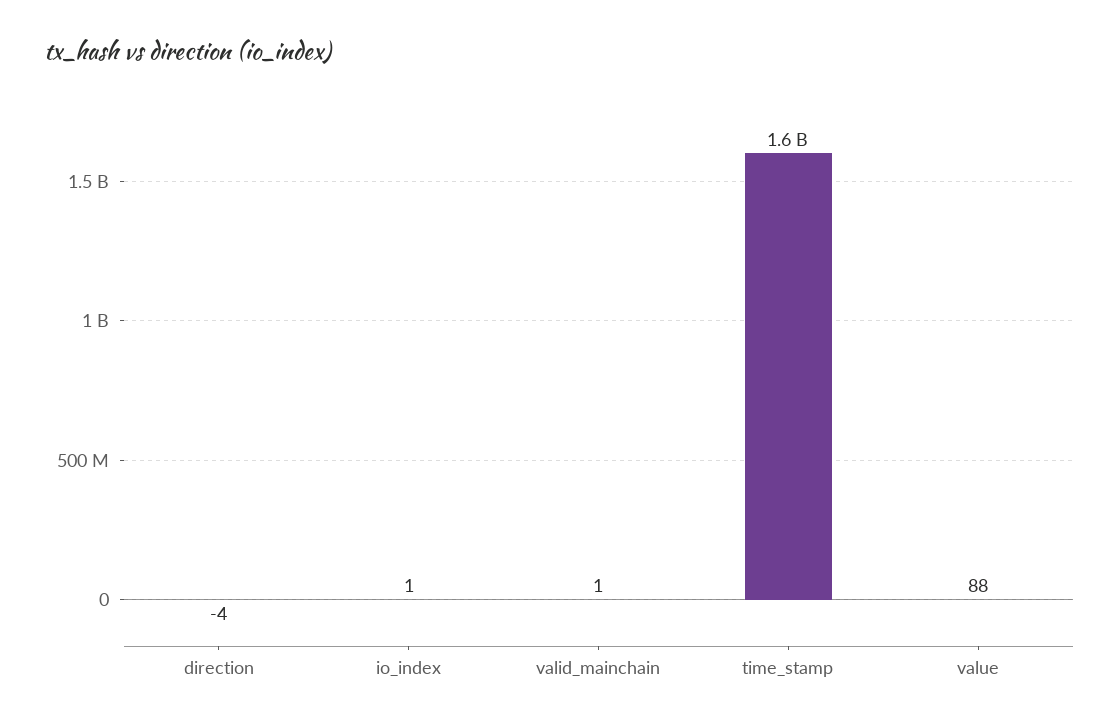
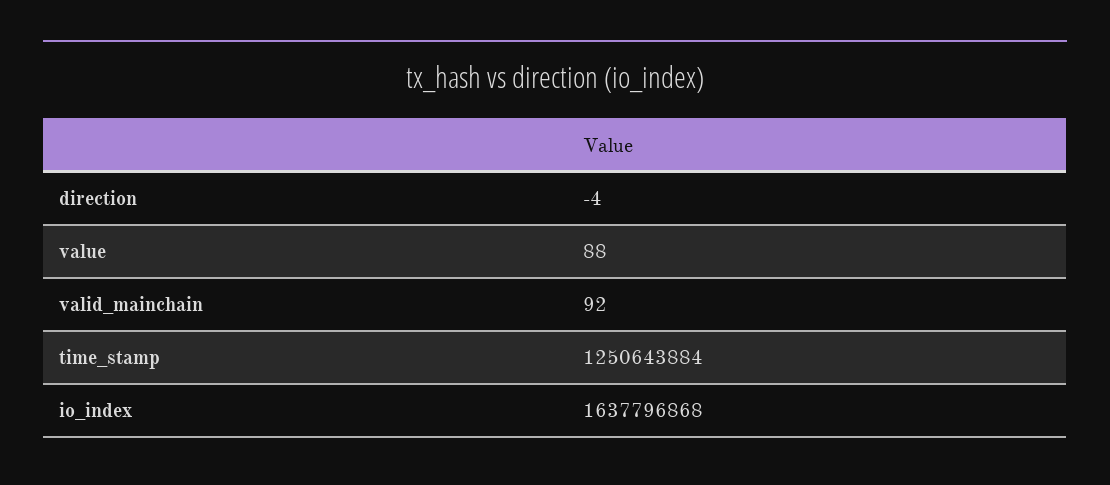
  {
    "direction": -4,
-   "io_index": 1,
+   "io_index": 1637796868,
-   "valid_mainchain": 1,
+   "valid_mainchain": 92,
-   "time_stamp": 1600000000,
+   "time_stamp": 1250643884,
    "value": 88
  }

